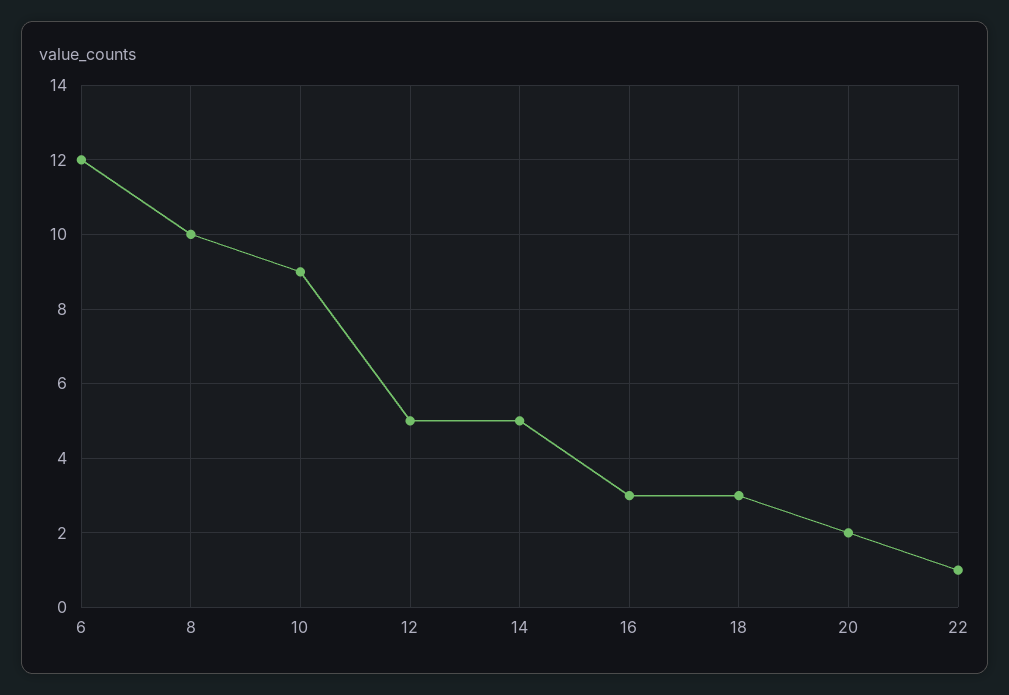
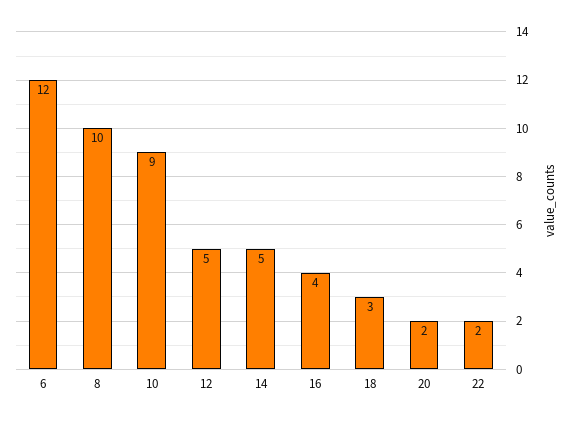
  {
    "6": 12,
    "8": 10,
    "10": 9,
    "12": 5,
    "14": 5,
-   "16": 3,
+   "16": 4,
    "18": 3,
    "20": 2,
-   "22": 1
+   "22": 2
  }

